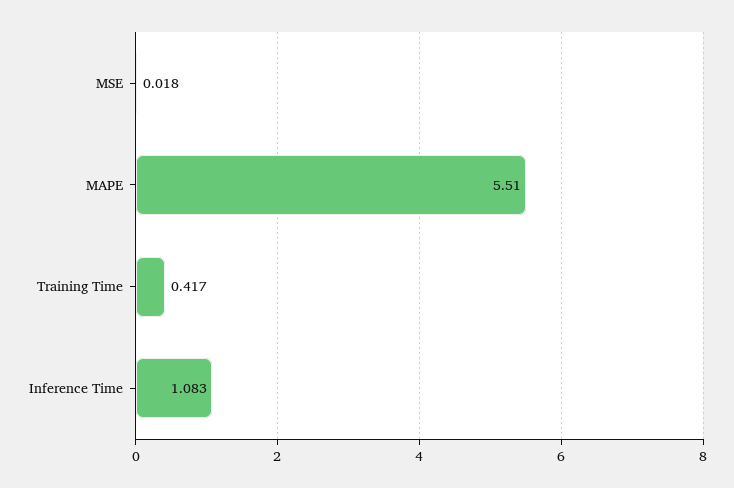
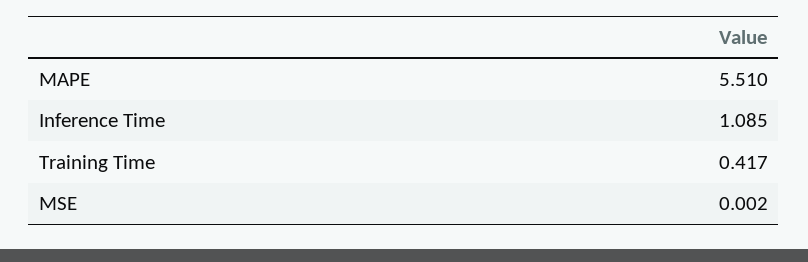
  {
-   "MSE": 0.018,
+   "MSE": 0.002,
    "MAPE": 5.51,
    "Training Time": 0.417,
-   "Inference Time": 1.083
+   "Inference Time": 1.085
  }

